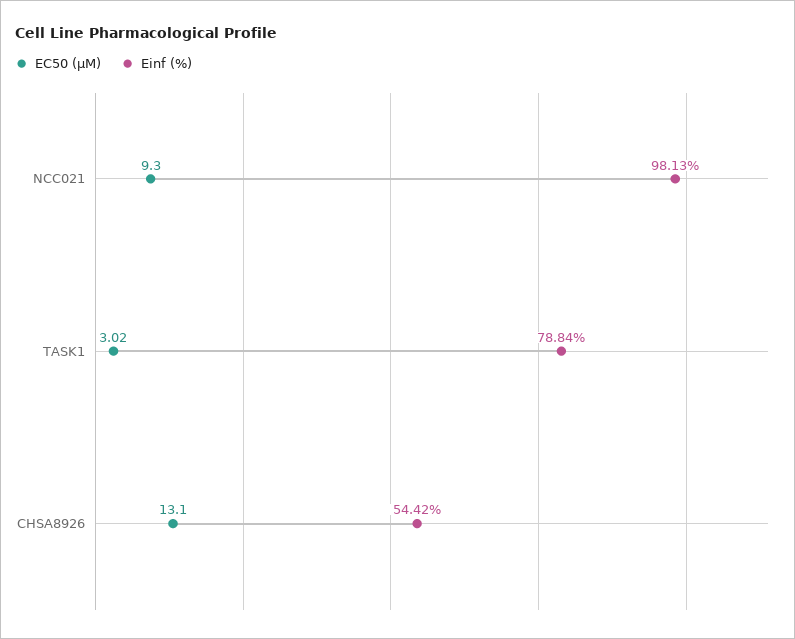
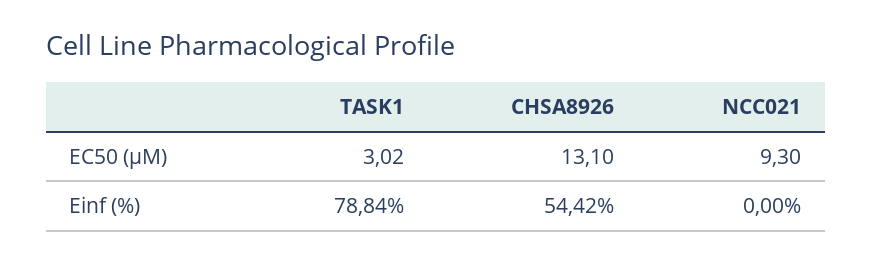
  {
    "EC50 (µM)": {
      "NCC021": 9.3,
      "TASK1": 3.02,
      "CHSA8926": 13.1
    },
    "Einf (%)": {
-     "NCC021": 98.13,
+     "NCC021": 0,
      "TASK1": 78.84,
      "CHSA8926": 54.42
    }
  }

